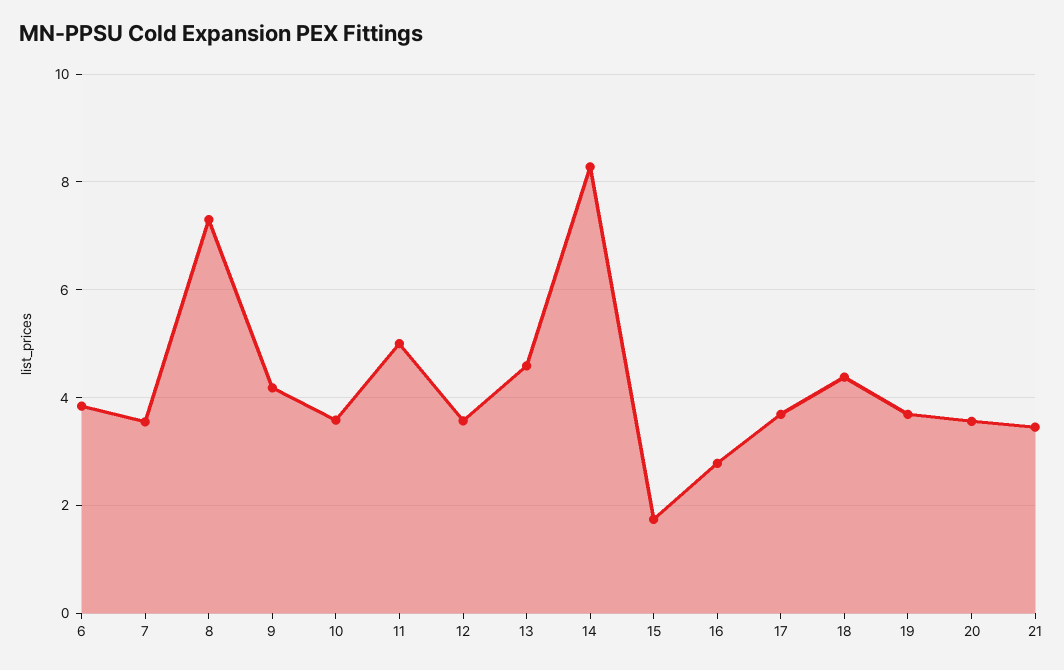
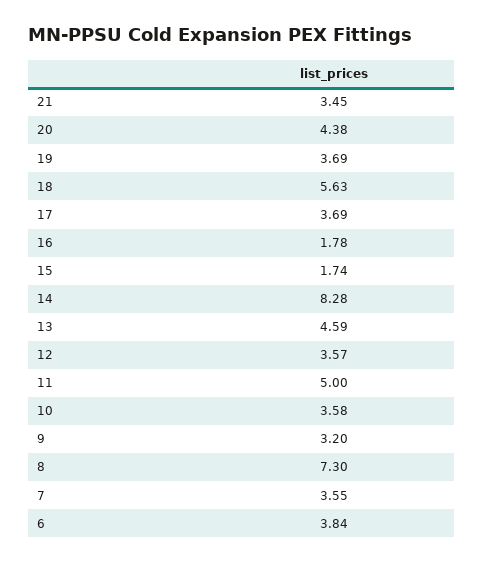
  {
    "6": 3.84,
    "7": 3.55,
    "8": 7.3,
-   "9": 4.2,
+   "9": 3.2,
    "10": 3.58,
    "11": 5,
    "12": 3.57,
    "13": 4.59,
    "14": 8.28,
    "15": 1.74,
-   "16": 2.8,
+   "16": 1.78,
    "17": 3.69,
-   "18": 4.4,
+   "18": 5.63,
    "19": 3.69,
-   "20": 3.6,
+   "20": 4.38,
    "21": 3.45
  }

